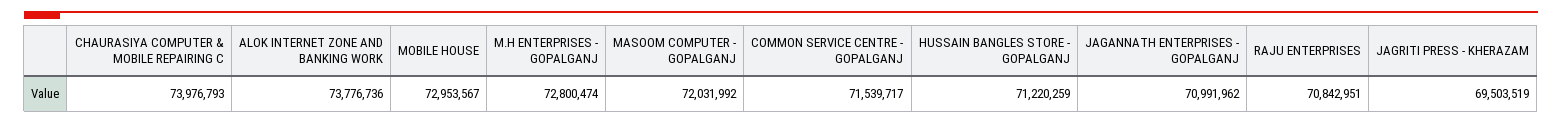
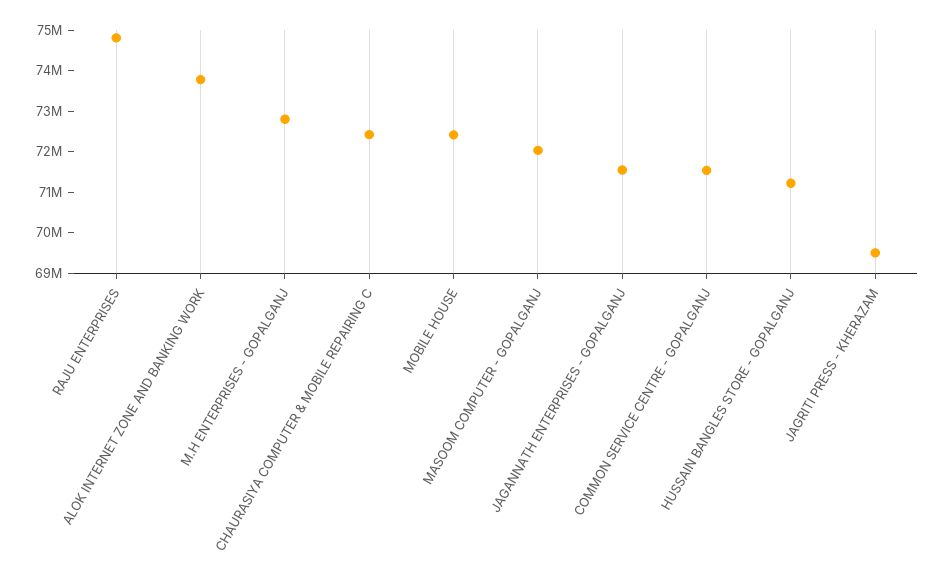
  {
-   "CHAURASIYA COMPUTER & MOBILE REPAIRING C": 73976793,
+   "CHAURASIYA COMPUTER & MOBILE REPAIRING C": 72400000,
    "ALOK INTERNET ZONE AND BANKING WORK": 73776736,
-   "MOBILE HOUSE": 72953567,
+   "MOBILE HOUSE": 72400000,
    "M.H ENTERPRISES - GOPALGANJ": 72800474,
    "MASOOM COMPUTER - GOPALGANJ": 72031992,
    "COMMON SERVICE CENTRE - GOPALGANJ": 71539717,
    "HUSSAIN BANGLES STORE - GOPALGANJ": 71220259,
-   "JAGANNATH ENTERPRISES - GOPALGANJ": 70991962,
+   "JAGANNATH ENTERPRISES - GOPALGANJ": 71600000,
-   "RAJU ENTERPRISES": 70842951,
+   "RAJU ENTERPRISES": 74800000,
    "JAGRITI PRESS - KHERAZAM": 69503519
  }

